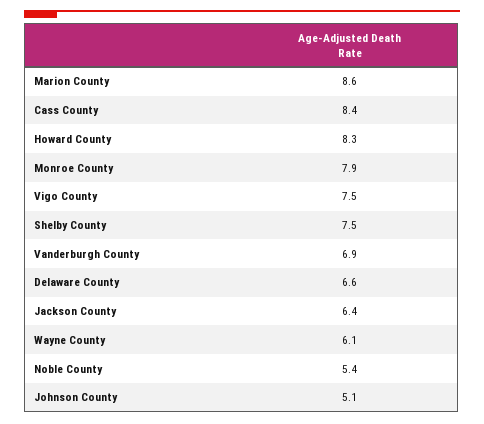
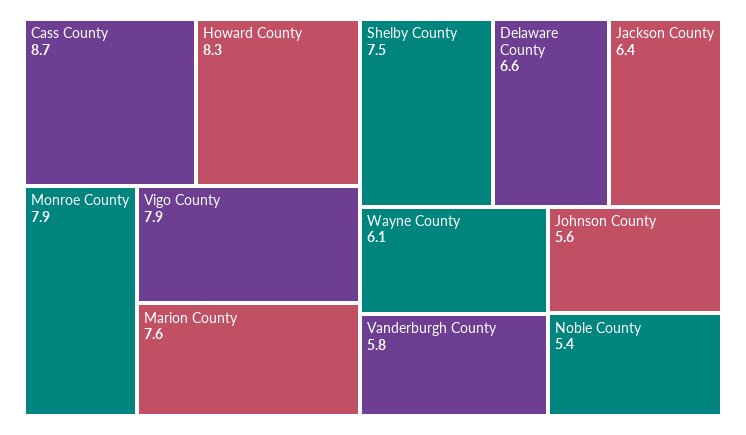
  {
-   "Marion County": 8.6,
+   "Marion County": 7.6,
-   "Cass County": 8.4,
+   "Cass County": 8.7,
    "Howard County": 8.3,
    "Monroe County": 7.9,
-   "Vigo County": 7.5,
+   "Vigo County": 7.9,
    "Shelby County": 7.5,
-   "Vanderburgh County": 6.9,
+   "Vanderburgh County": 5.8,
    "Delaware County": 6.6,
    "Jackson County": 6.4,
    "Wayne County": 6.1,
    "Noble County": 5.4,
-   "Johnson County": 5.1
+   "Johnson County": 5.6
  }

